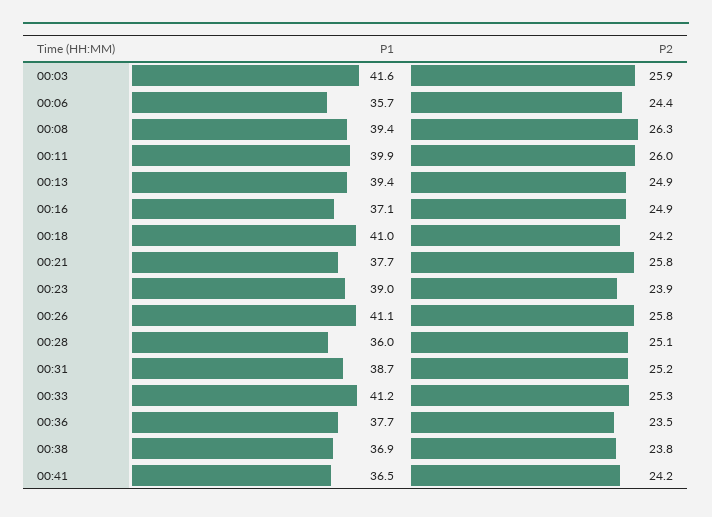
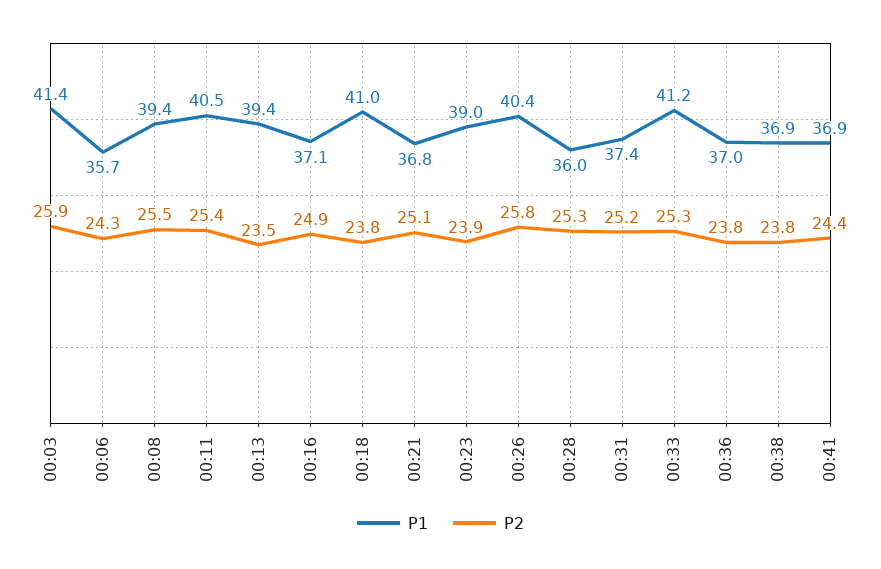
  {
    "P1": {
-     "00:03": 41.6,
+     "00:03": 41.4,
      "00:06": 35.7,
      "00:08": 39.4,
-     "00:11": 39.9,
+     "00:11": 40.5,
      "00:13": 39.4,
      "00:16": 37.1,
      "00:18": 41,
-     "00:21": 37.7,
+     "00:21": 36.8,
      "00:23": 39,
-     "00:26": 41.1,
+     "00:26": 40.4,
      "00:28": 36,
-     "00:31": 38.7,
+     "00:31": 37.4,
      "00:33": 41.2,
-     "00:36": 37.7,
+     "00:36": 37,
      "00:38": 36.9,
-     "00:41": 36.5
+     "00:41": 36.9
    },
    "P2": {
      "00:03": 25.9,
-     "00:06": 24.4,
+     "00:06": 24.3,
-     "00:08": 26.3,
+     "00:08": 25.5,
-     "00:11": 26,
+     "00:11": 25.4,
-     "00:13": 24.9,
+     "00:13": 23.5,
      "00:16": 24.9,
-     "00:18": 24.2,
+     "00:18": 23.8,
-     "00:21": 25.8,
+     "00:21": 25.1,
      "00:23": 23.9,
      "00:26": 25.8,
-     "00:28": 25.1,
+     "00:28": 25.3,
      "00:31": 25.2,
      "00:33": 25.3,
-     "00:36": 23.5,
+     "00:36": 23.8,
      "00:38": 23.8,
-     "00:41": 24.2
+     "00:41": 24.4
    }
  }

